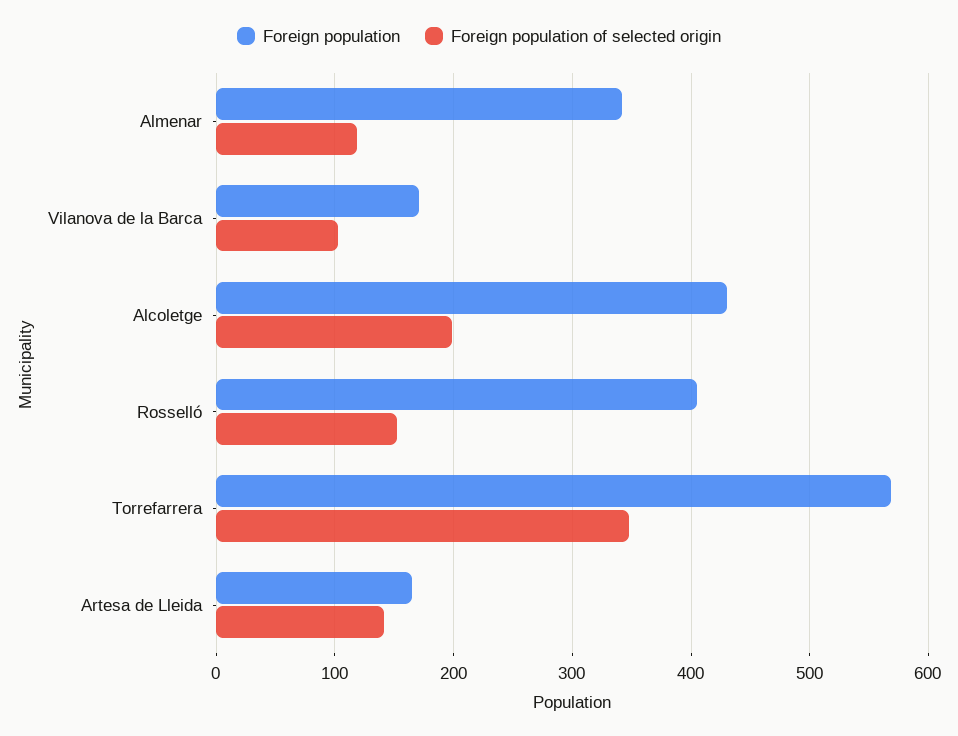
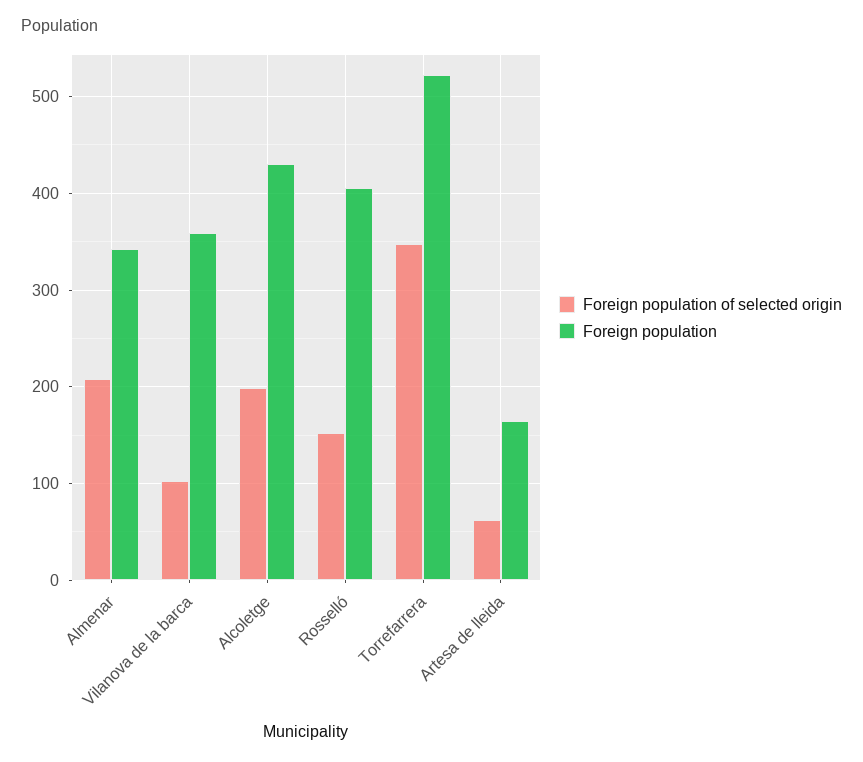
  {
    "Foreign population": {
      "Almenar": 340,
-     "Vilanova de la Barca": 170,
+     "Vilanova de la Barca": 360,
      "Alcoletge": 430,
      "Rosselló": 410,
-     "Torrefarrera": 570,
+     "Torrefarrera": 520,
      "Artesa de Lleida": 170
    },
    "Foreign population of selected origin": {
-     "Almenar": 120,
+     "Almenar": 210,
      "Vilanova de la Barca": 100,
      "Alcoletge": 200,
      "Rosselló": 150,
      "Torrefarrera": 350,
-     "Artesa de Lleida": 140
+     "Artesa de Lleida": 60
    }
  }

